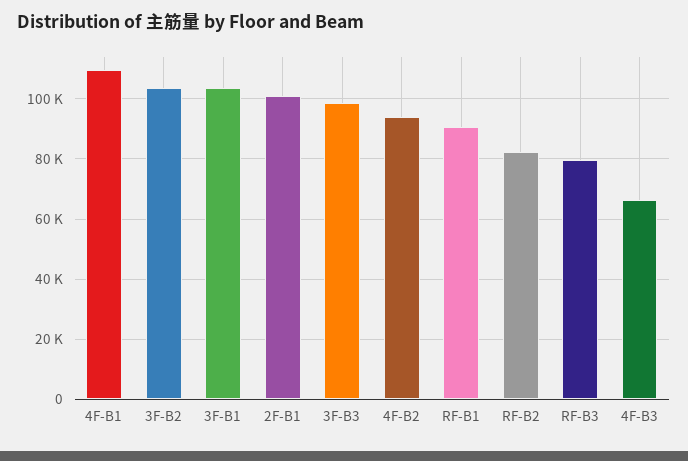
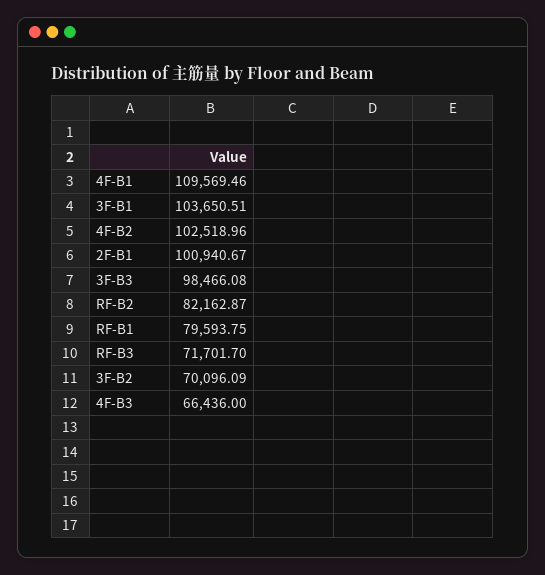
  {
    "4F-B1": 109569.46,
-   "3F-B2": 104000,
+   "3F-B2": 70096.09,
    "3F-B1": 103650.51,
    "2F-B1": 100940.67,
    "3F-B3": 98466.08,
-   "4F-B2": 94000,
+   "4F-B2": 102518.96,
-   "RF-B1": 90000,
+   "RF-B1": 79593.75,
    "RF-B2": 82162.87,
-   "RF-B3": 80000,
+   "RF-B3": 71701.7,
    "4F-B3": 66436
  }

